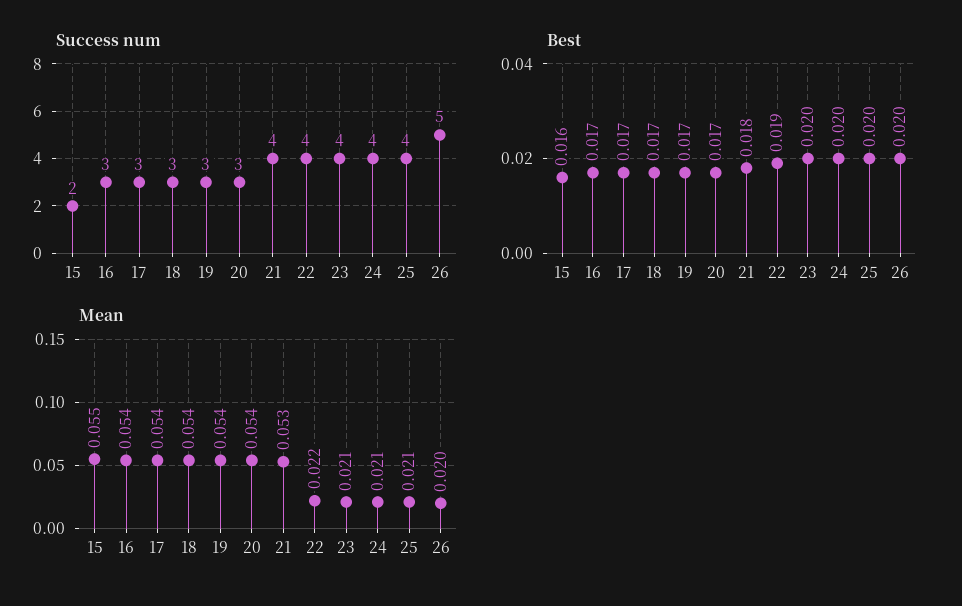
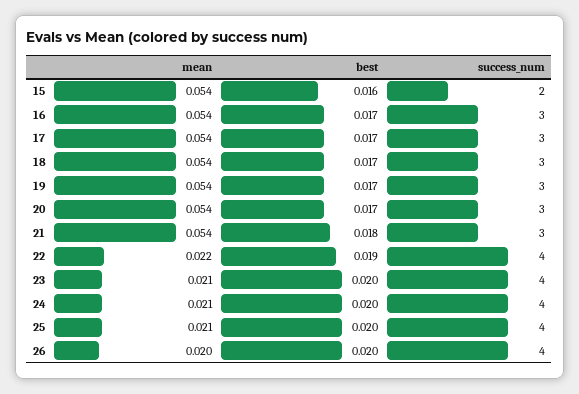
  {
    "Success num": {
      "15": 2,
      "16": 3,
      "17": 3,
      "18": 3,
      "19": 3,
      "20": 3,
-     "21": 4,
+     "21": 3,
      "22": 4,
      "23": 4,
      "24": 4,
      "25": 4,
-     "26": 5
+     "26": 4
    },
    "Best": {
      "15": 0.016,
      "16": 0.017,
      "17": 0.017,
      "18": 0.017,
      "19": 0.017,
      "20": 0.017,
      "21": 0.018,
      "22": 0.019,
      "23": 0.02,
      "24": 0.02,
      "25": 0.02,
      "26": 0.02
    },
    "Mean": {
-     "15": 0.055,
+     "15": 0.054,
      "16": 0.054,
      "17": 0.054,
      "18": 0.054,
      "19": 0.054,
      "20": 0.054,
-     "21": 0.053,
+     "21": 0.054,
      "22": 0.022,
      "23": 0.021,
      "24": 0.021,
      "25": 0.021,
      "26": 0.02
    }
  }

